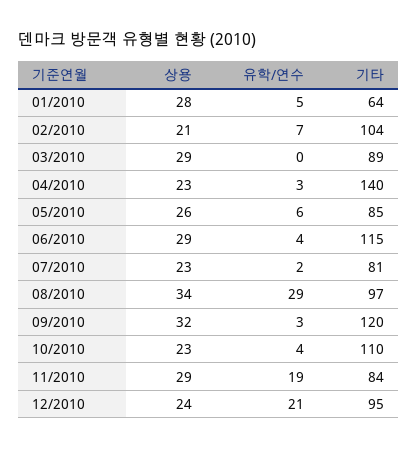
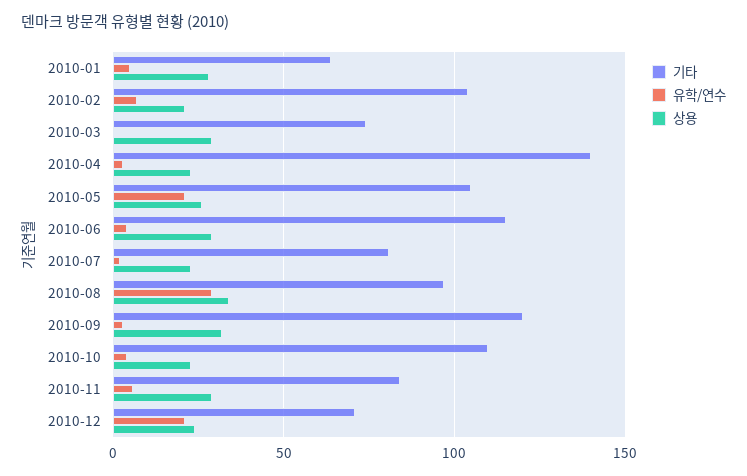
  {
    "상용": {
      "01/2010": 28,
      "02/2010": 21,
      "03/2010": 29,
      "04/2010": 23,
      "05/2010": 26,
      "06/2010": 29,
      "07/2010": 23,
      "08/2010": 34,
      "09/2010": 32,
      "10/2010": 23,
      "11/2010": 29,
      "12/2010": 24
    },
    "유학/연수": {
      "01/2010": 5,
      "02/2010": 7,
      "03/2010": 0,
      "04/2010": 3,
-     "05/2010": 6,
+     "05/2010": 20,
      "06/2010": 4,
      "07/2010": 2,
      "08/2010": 29,
      "09/2010": 3,
      "10/2010": 4,
-     "11/2010": 19,
+     "11/2010": 5,
      "12/2010": 21
    },
    "기타": {
      "01/2010": 64,
      "02/2010": 104,
-     "03/2010": 89,
+     "03/2010": 75,
      "04/2010": 140,
-     "05/2010": 85,
+     "05/2010": 105,
      "06/2010": 115,
      "07/2010": 81,
      "08/2010": 97,
      "09/2010": 120,
      "10/2010": 110,
      "11/2010": 84,
-     "12/2010": 95
+     "12/2010": 70
    }
  }

